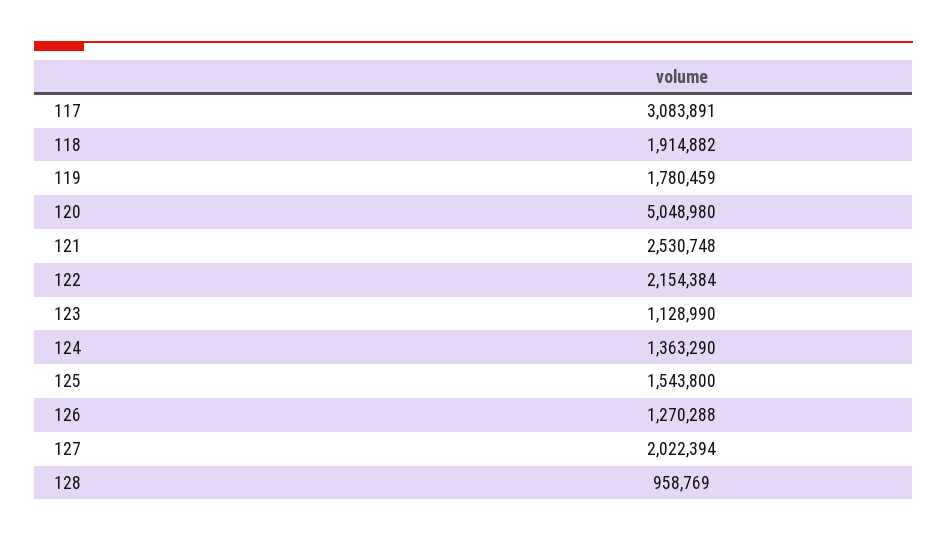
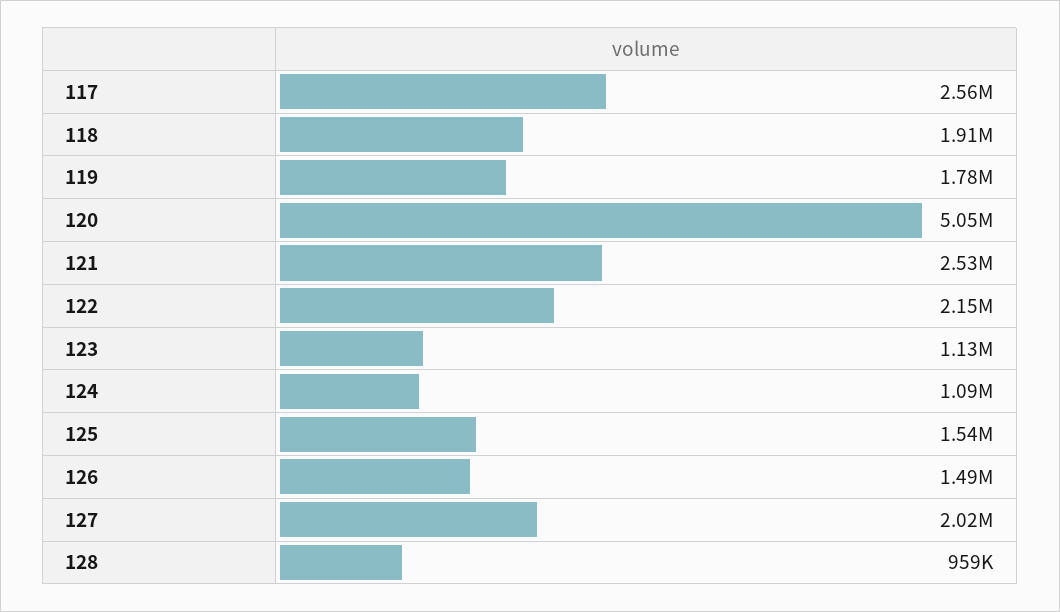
  {
-   "117": 3083891,
+   "117": 2560000,
    "118": 1914882,
    "119": 1780459,
    "120": 5048980,
    "121": 2530748,
    "122": 2154384,
    "123": 1128990,
-   "124": 1363290,
+   "124": 1090000,
    "125": 1543800,
-   "126": 1270288,
+   "126": 1490000,
    "127": 2022394,
    "128": 958769
  }

